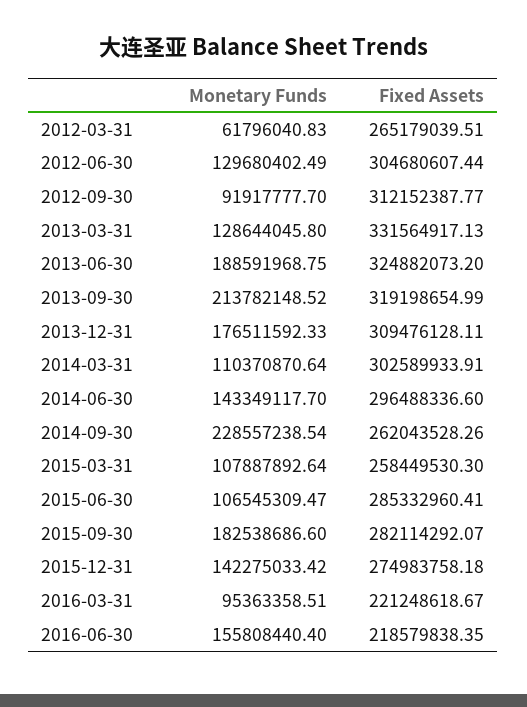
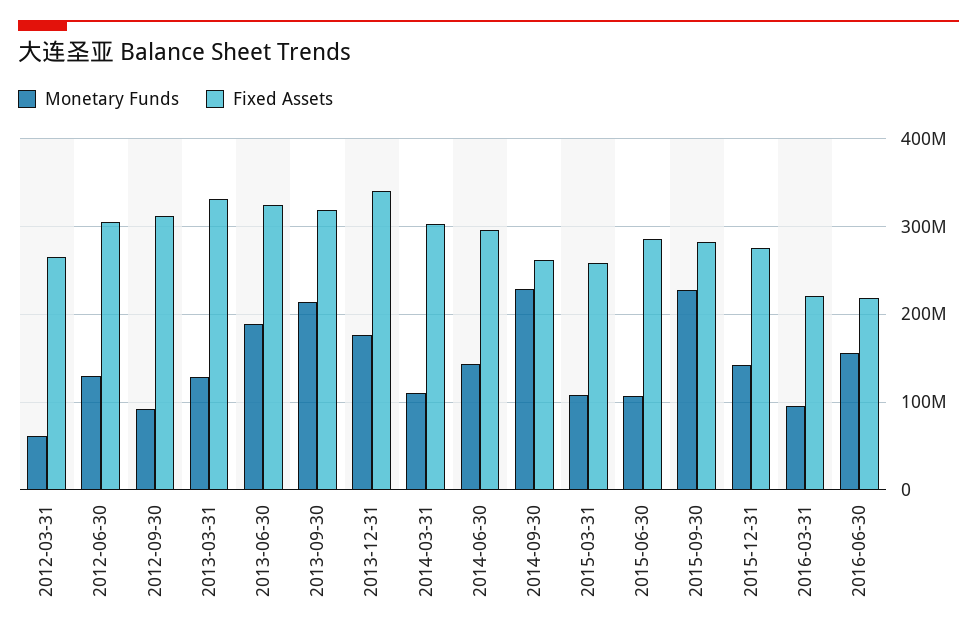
  {
    "Monetary Funds": {
      "2012-03-31": 61796040.83,
      "2012-06-30": 129680402.49,
      "2012-09-30": 91917777.7,
      "2013-03-31": 128644045.8,
      "2013-06-30": 188591968.75,
      "2013-09-30": 213782148.52,
      "2013-12-31": 176511592.33,
      "2014-03-31": 110370870.64,
      "2014-06-30": 143349117.7,
      "2014-09-30": 228557238.54,
      "2015-03-31": 107887892.64,
      "2015-06-30": 106545309.47,
-     "2015-09-30": 182538686.6,
+     "2015-09-30": 230000000,
      "2015-12-31": 142275033.42,
      "2016-03-31": 95363358.51,
      "2016-06-30": 155808440.4
    },
    "Fixed Assets": {
      "2012-03-31": 265179039.51,
      "2012-06-30": 304680607.44,
      "2012-09-30": 312152387.77,
      "2013-03-31": 331564917.13,
      "2013-06-30": 324882073.2,
      "2013-09-30": 319198654.99,
-     "2013-12-31": 309476128.11,
+     "2013-12-31": 340000000,
      "2014-03-31": 302589933.91,
      "2014-06-30": 296488336.6,
      "2014-09-30": 262043528.26,
      "2015-03-31": 258449530.3,
      "2015-06-30": 285332960.41,
      "2015-09-30": 282114292.07,
      "2015-12-31": 274983758.18,
      "2016-03-31": 221248618.67,
      "2016-06-30": 218579838.35
    }
  }

